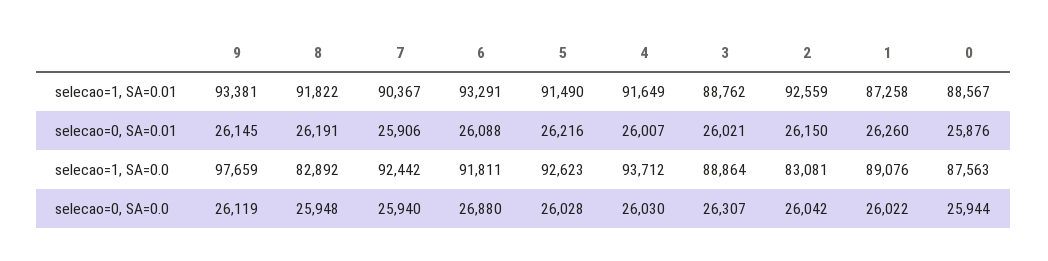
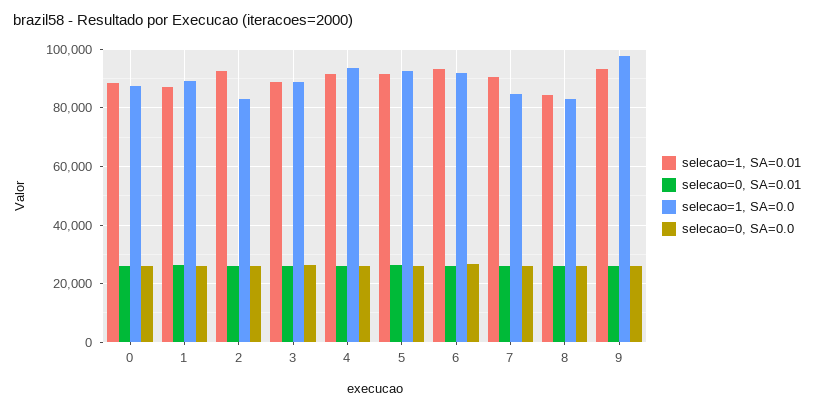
  {
    "selecao=1, SA=0.01": {
      "9": 93381,
-     "8": 91822,
+     "8": 85000,
      "7": 90367,
      "6": 93291,
      "5": 91490,
      "4": 91649,
      "3": 88762,
      "2": 92559,
      "1": 87258,
      "0": 88567
    },
    "selecao=0, SA=0.01": {
      "9": 26145,
      "8": 26191,
      "7": 25906,
      "6": 26088,
      "5": 26216,
      "4": 26007,
      "3": 26021,
      "2": 26150,
      "1": 26260,
      "0": 25876
    },
    "selecao=1, SA=0.0": {
      "9": 97659,
      "8": 82892,
-     "7": 92442,
+     "7": 85000,
      "6": 91811,
      "5": 92623,
      "4": 93712,
      "3": 88864,
      "2": 83081,
      "1": 89076,
      "0": 87563
    },
    "selecao=0, SA=0.0": {
      "9": 26119,
      "8": 25948,
      "7": 25940,
      "6": 26880,
      "5": 26028,
      "4": 26030,
      "3": 26307,
      "2": 26042,
      "1": 26022,
      "0": 25944
    }
  }

